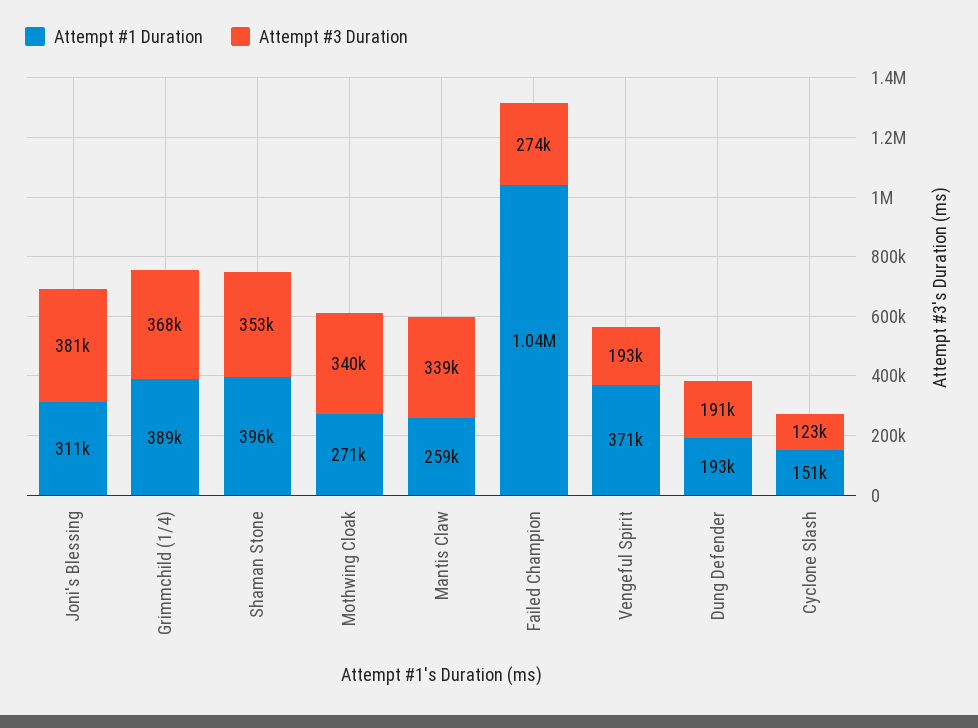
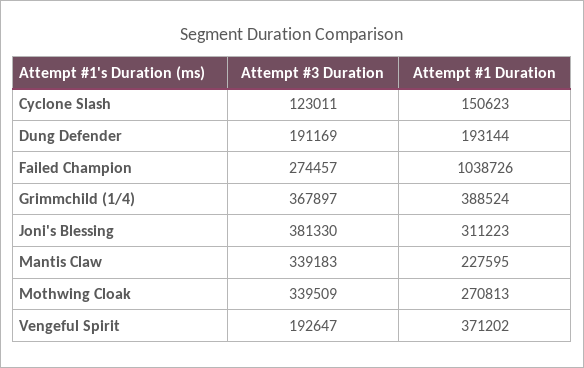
  {
    "Attempt #1 Duration": {
      "Joni's Blessing": 311223,
      "Grimmchild (1/4)": 388524,
-     "Shaman Stone": 396000,
      "Mothwing Cloak": 270813,
-     "Mantis Claw": 259000,
+     "Mantis Claw": 227595,
      "Failed Champion": 1038726,
      "Vengeful Spirit": 371202,
      "Dung Defender": 193144,
      "Cyclone Slash": 150623
    },
    "Attempt #3 Duration": {
      "Joni's Blessing": 381330,
      "Grimmchild (1/4)": 367897,
-     "Shaman Stone": 353000,
      "Mothwing Cloak": 339509,
      "Mantis Claw": 339183,
      "Failed Champion": 274457,
      "Vengeful Spirit": 192647,
      "Dung Defender": 191169,
      "Cyclone Slash": 123011
    }
  }

